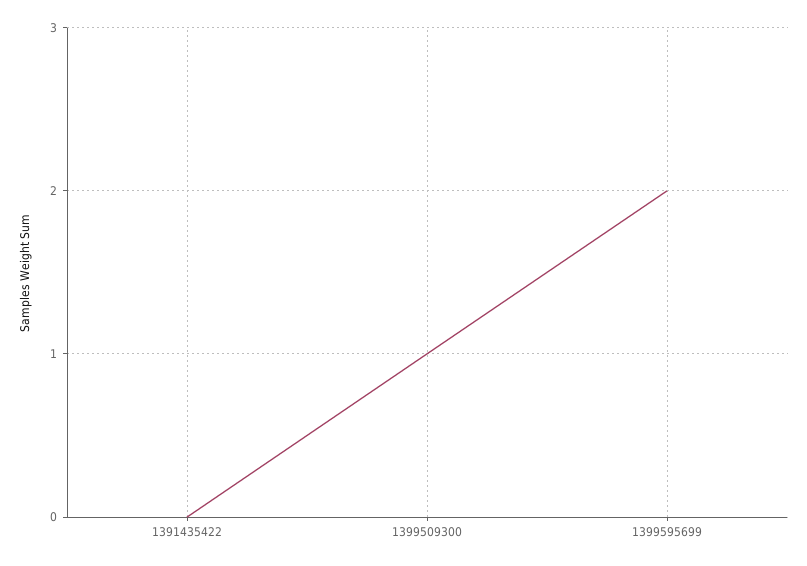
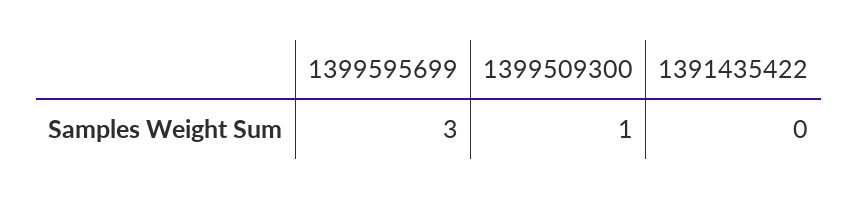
  {
    "1391435422": 0,
    "1399509300": 1,
-   "1399595699": 2
+   "1399595699": 3
  }

